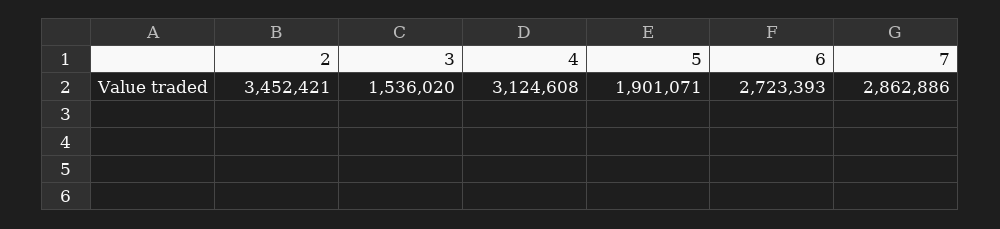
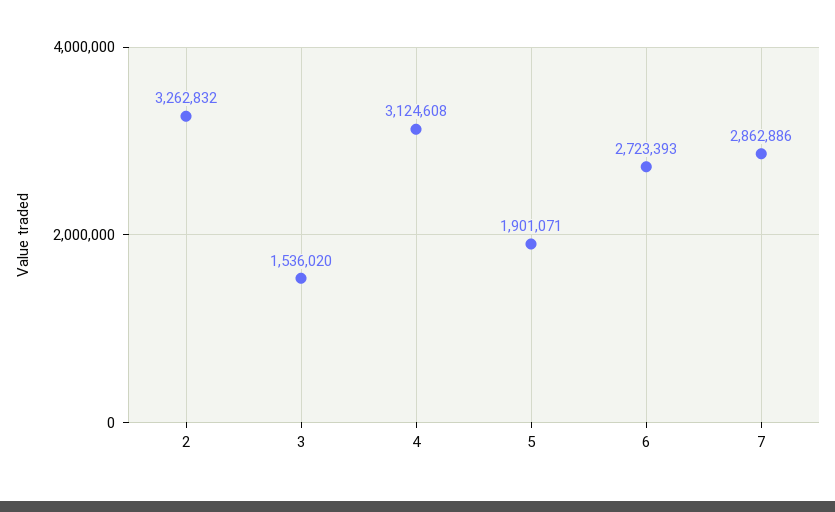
  {
-   "2": 3452421,
+   "2": 3262832,
    "3": 1536020,
    "4": 3124608,
    "5": 1901071,
    "6": 2723393,
    "7": 2862886
  }

